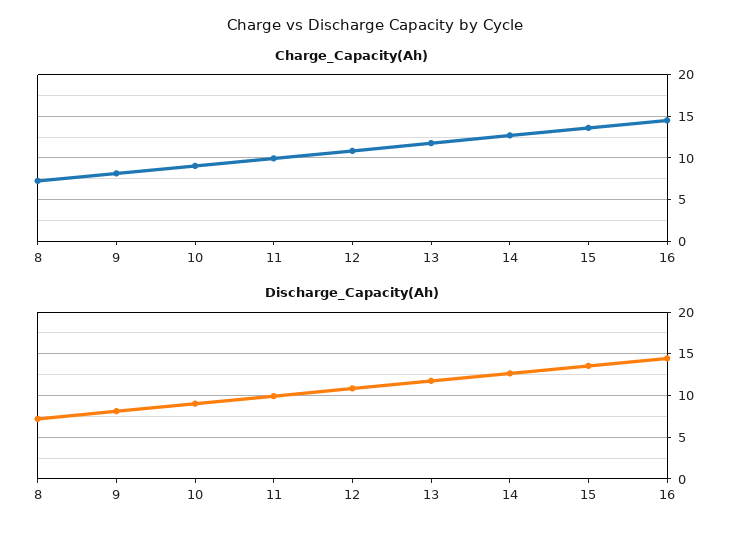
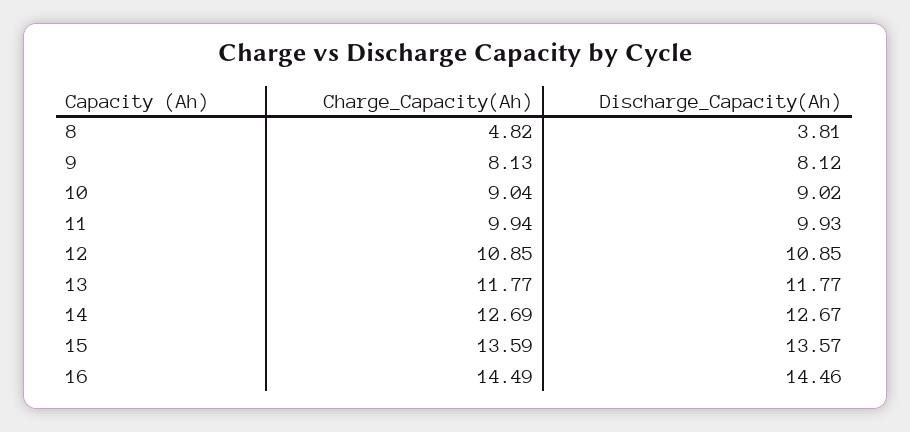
  {
    "Charge_Capacity(Ah)": {
-     "8": 7,
+     "8": 4.82,
      "9": 8.13,
      "10": 9.04,
      "11": 9.94,
      "12": 10.85,
      "13": 11.77,
      "14": 12.69,
      "15": 13.59,
      "16": 14.49
    },
    "Discharge_Capacity(Ah)": {
-     "8": 7,
+     "8": 3.81,
      "9": 8.12,
      "10": 9.02,
      "11": 9.93,
      "12": 10.85,
      "13": 11.77,
      "14": 12.67,
      "15": 13.57,
      "16": 14.46
    }
  }

